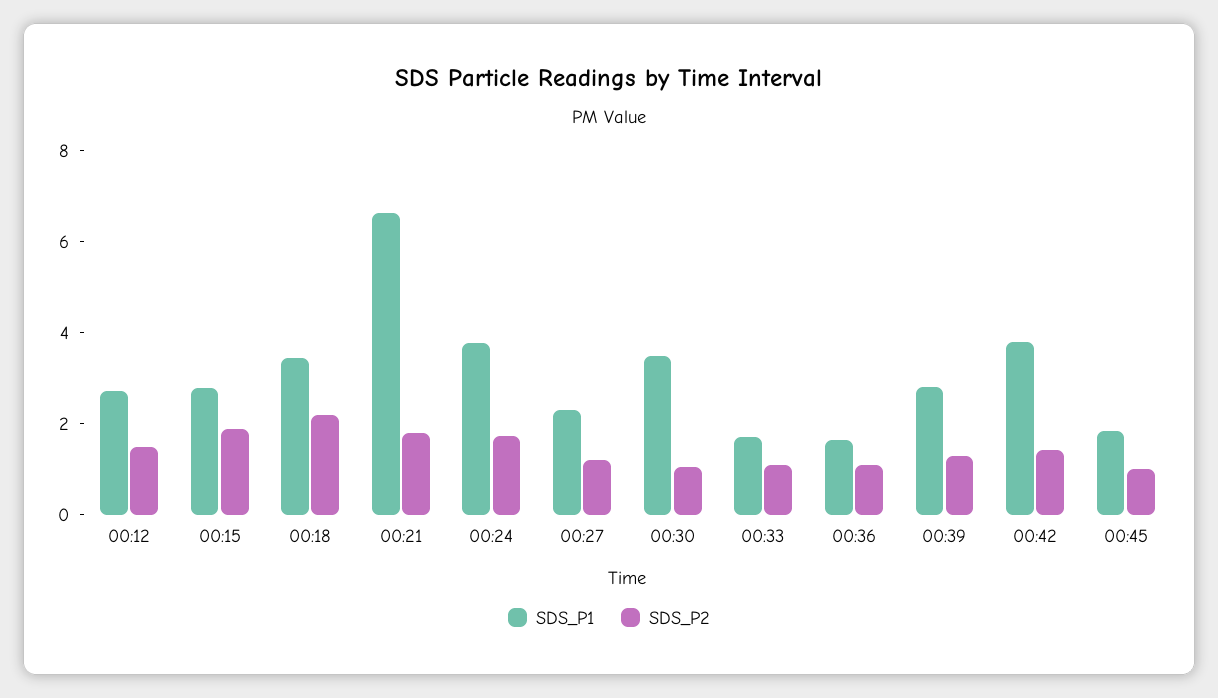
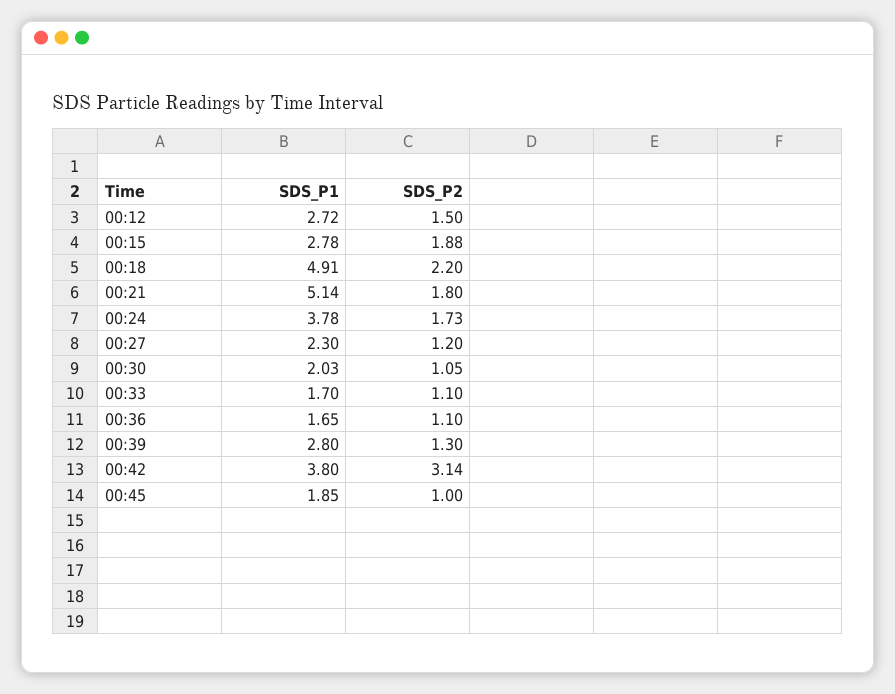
  {
    "SDS_P1": {
      "00:12": 2.72,
      "00:15": 2.78,
-     "00:18": 3.5,
+     "00:18": 4.91,
-     "00:21": 6.5,
+     "00:21": 5.14,
      "00:24": 3.78,
      "00:27": 2.3,
-     "00:30": 3.5,
+     "00:30": 2.03,
      "00:33": 1.7,
      "00:36": 1.65,
      "00:39": 2.8,
      "00:42": 3.8,
      "00:45": 1.85
    },
    "SDS_P2": {
      "00:12": 1.5,
      "00:15": 1.88,
      "00:18": 2.2,
      "00:21": 1.8,
      "00:24": 1.73,
      "00:27": 1.2,
      "00:30": 1.05,
      "00:33": 1.1,
      "00:36": 1.1,
      "00:39": 1.3,
-     "00:42": 1.5,
+     "00:42": 3.14,
      "00:45": 1
    }
  }

